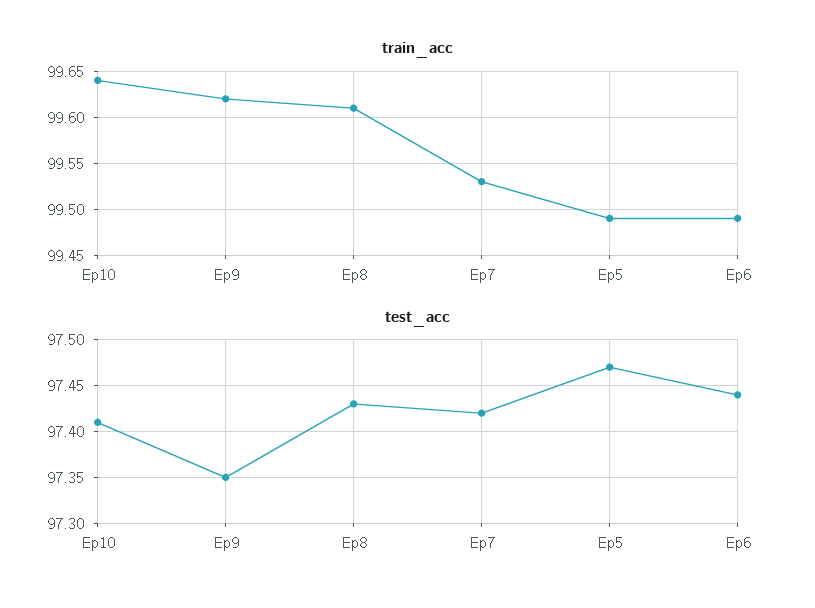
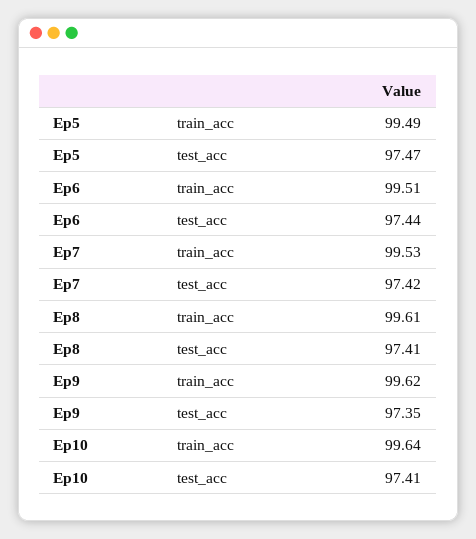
  {
    "train_acc": {
      "Ep10": 99.64,
      "Ep9": 99.62,
      "Ep8": 99.61,
      "Ep7": 99.53,
      "Ep5": 99.49,
-     "Ep6": 99.49
+     "Ep6": 99.51
    },
    "test_acc": {
      "Ep10": 97.41,
      "Ep9": 97.35,
-     "Ep8": 97.43,
+     "Ep8": 97.41,
      "Ep7": 97.42,
      "Ep5": 97.47,
      "Ep6": 97.44
    }
  }

